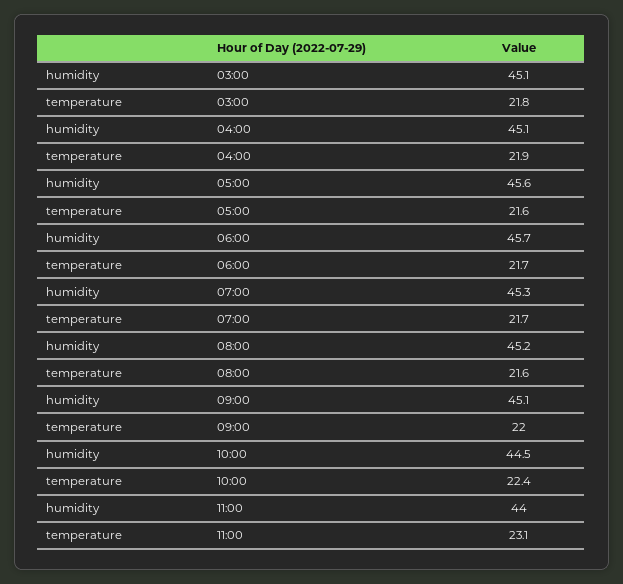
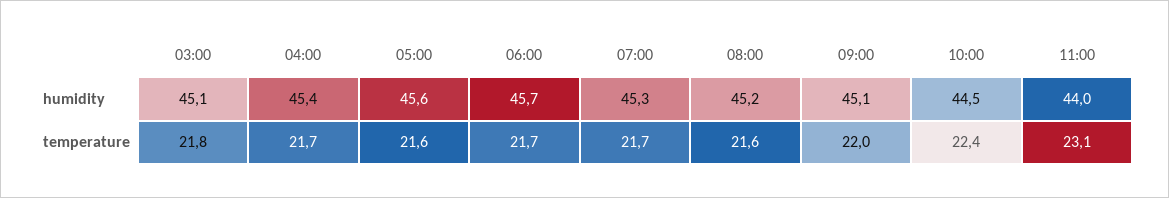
  {
    "humidity": {
      "03:00": 45.1,
-     "04:00": 45.1,
+     "04:00": 45.4,
      "05:00": 45.6,
      "06:00": 45.7,
      "07:00": 45.3,
      "08:00": 45.2,
      "09:00": 45.1,
      "10:00": 44.5,
      "11:00": 44
    },
    "temperature": {
      "03:00": 21.8,
-     "04:00": 21.9,
+     "04:00": 21.7,
      "05:00": 21.6,
      "06:00": 21.7,
      "07:00": 21.7,
      "08:00": 21.6,
      "09:00": 22,
      "10:00": 22.4,
      "11:00": 23.1
    }
  }

